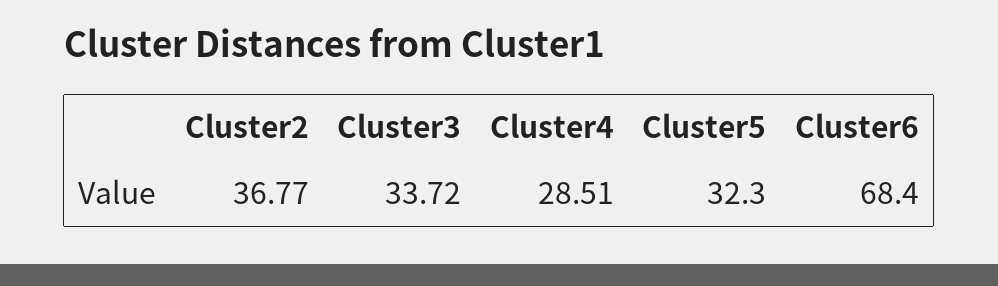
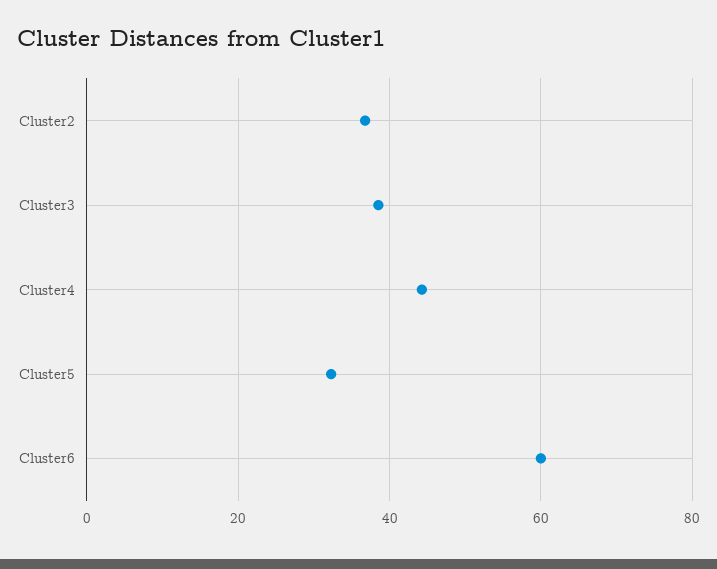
  {
    "Cluster2": 36.77,
-   "Cluster3": 33.72,
+   "Cluster3": 38,
-   "Cluster4": 28.51,
+   "Cluster4": 44,
    "Cluster5": 32.3,
-   "Cluster6": 68.4
+   "Cluster6": 60
  }

